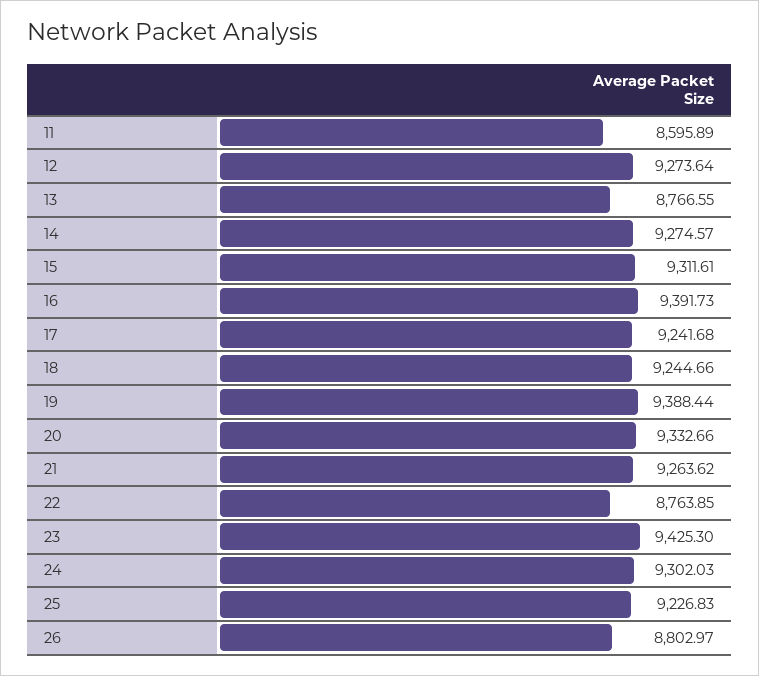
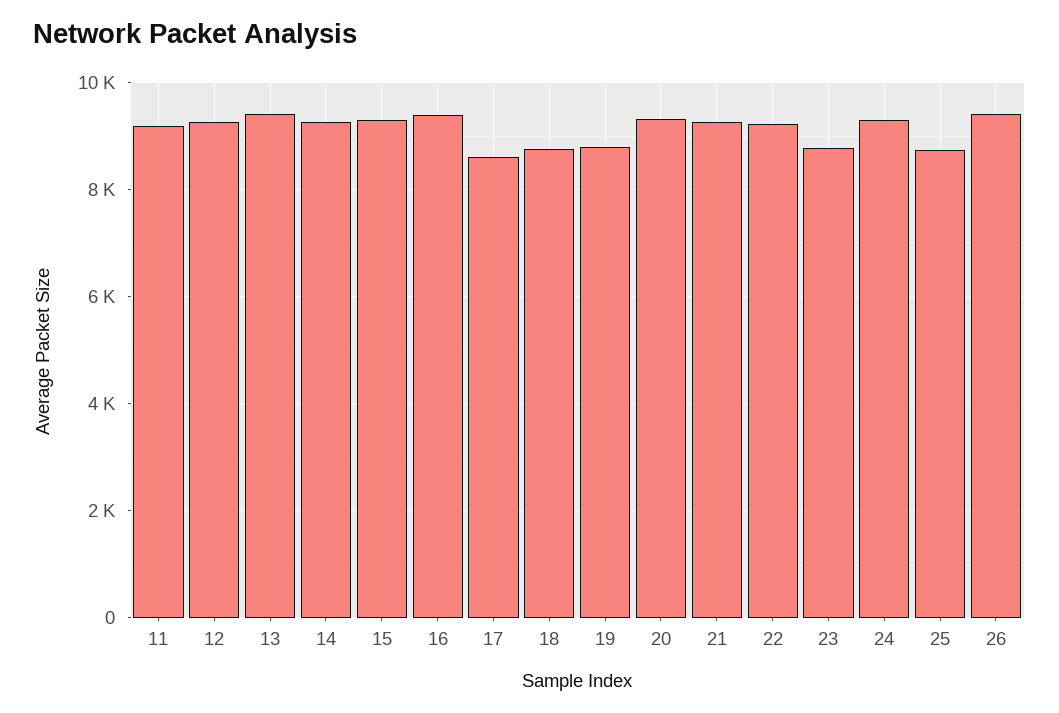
  {
-   "11": 8595.89,
+   "11": 9200,
    "12": 9273.64,
-   "13": 8766.55,
+   "13": 9400,
    "14": 9274.57,
    "15": 9311.61,
    "16": 9391.73,
-   "17": 9241.68,
+   "17": 8600,
-   "18": 9244.66,
+   "18": 8800,
-   "19": 9388.44,
+   "19": 8800,
    "20": 9332.66,
    "21": 9263.62,
-   "22": 8763.85,
+   "22": 9200,
-   "23": 9425.3,
+   "23": 8800,
    "24": 9302.03,
-   "25": 9226.83,
+   "25": 8800,
-   "26": 8802.97
+   "26": 9400
  }

